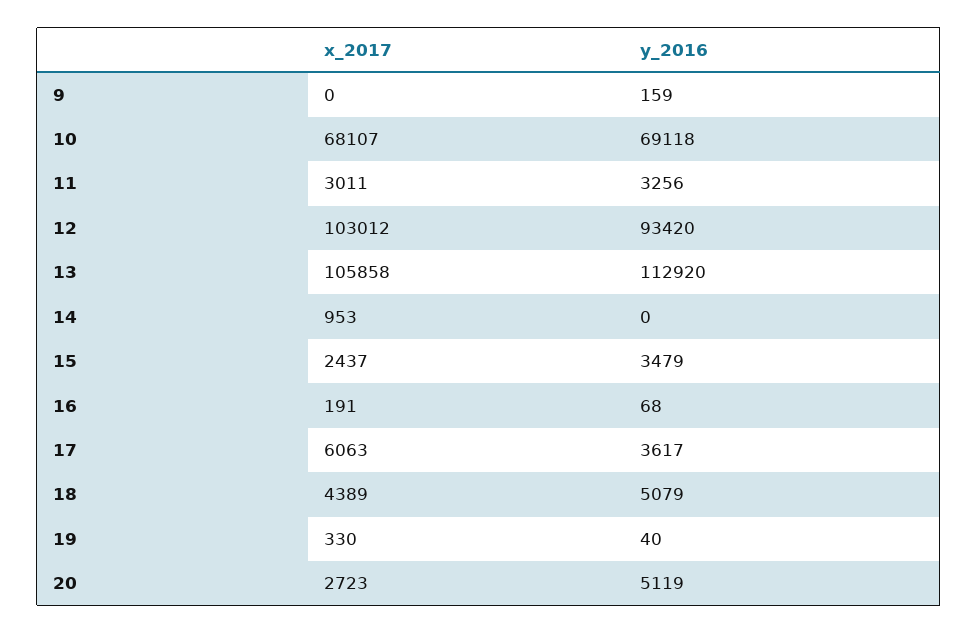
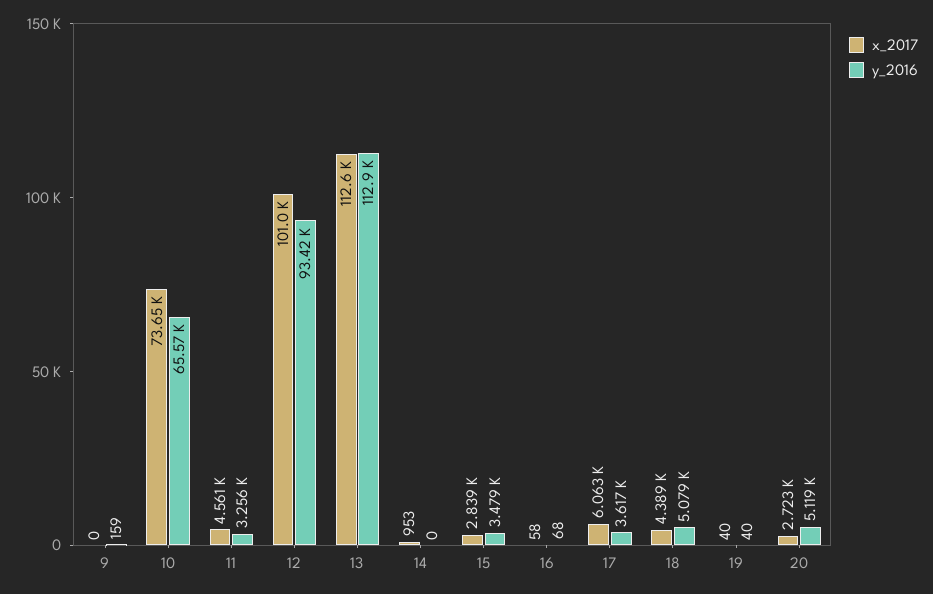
  {
    "x_2017": {
      "9": 0,
-     "10": 68107,
+     "10": 73650,
-     "11": 3011,
+     "11": 4561,
-     "12": 103012,
+     "12": 101000,
-     "13": 105858,
+     "13": 112600,
      "14": 953,
-     "15": 2437,
+     "15": 2839,
-     "16": 191,
+     "16": 58,
      "17": 6063,
      "18": 4389,
-     "19": 330,
+     "19": 40,
      "20": 2723
    },
    "y_2016": {
      "9": 159,
-     "10": 69118,
+     "10": 65570,
      "11": 3256,
      "12": 93420,
      "13": 112920,
      "14": 0,
      "15": 3479,
      "16": 68,
      "17": 3617,
      "18": 5079,
      "19": 40,
      "20": 5119
    }
  }

